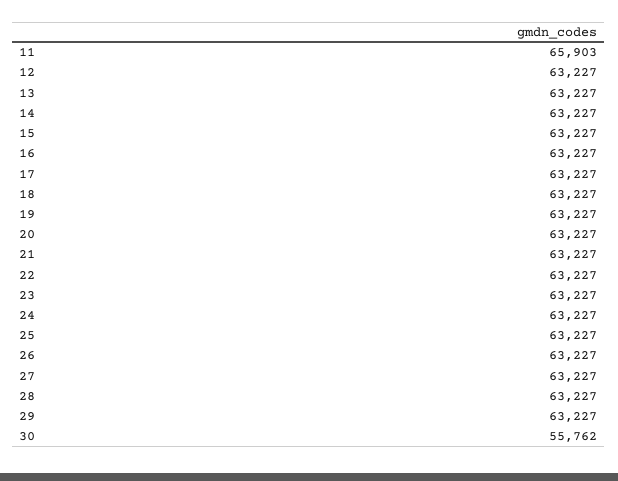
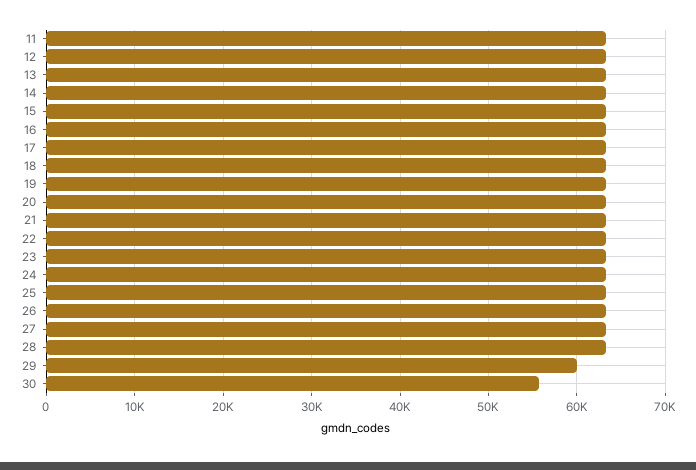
  {
-   "11": 65903,
+   "11": 63000,
    "12": 63227,
    "13": 63227,
    "14": 63227,
    "15": 63227,
    "16": 63227,
    "17": 63227,
    "18": 63227,
    "19": 63227,
    "20": 63227,
    "21": 63227,
    "22": 63227,
    "23": 63227,
    "24": 63227,
    "25": 63227,
    "26": 63227,
    "27": 63227,
    "28": 63227,
-   "29": 63227,
+   "29": 60000,
    "30": 55762
  }

